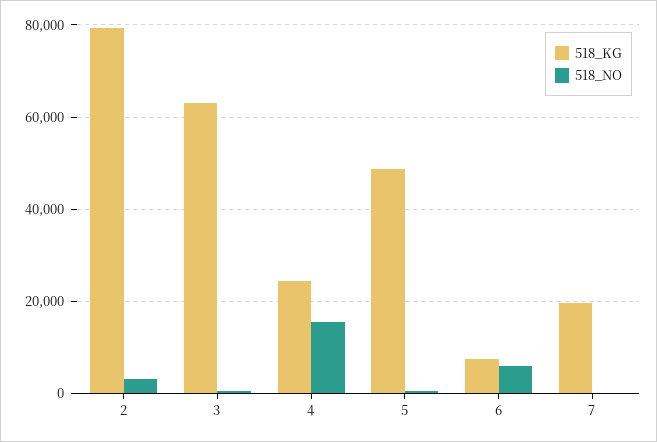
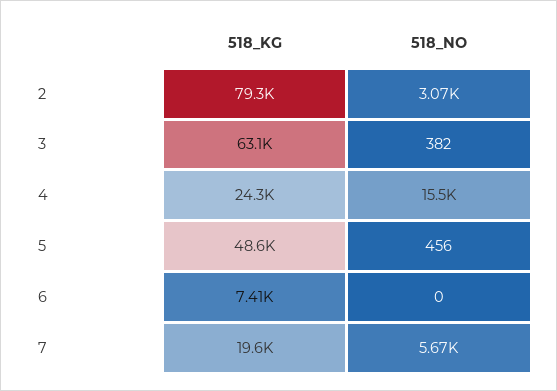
  {
    "518_KG": {
      "2": 79300,
      "3": 63100,
      "4": 24300,
      "5": 48600,
      "6": 7410,
      "7": 19600
    },
    "518_NO": {
      "2": 3070,
      "3": 382,
      "4": 15500,
      "5": 456,
-     "6": 6000,
+     "6": 0,
-     "7": 0
+     "7": 5670
    }
  }

